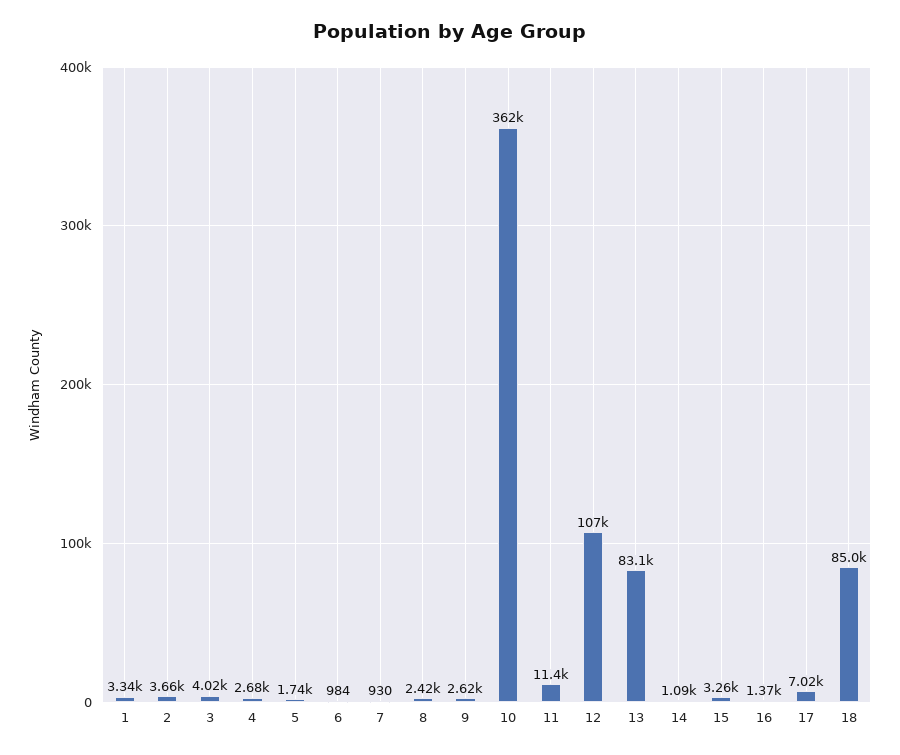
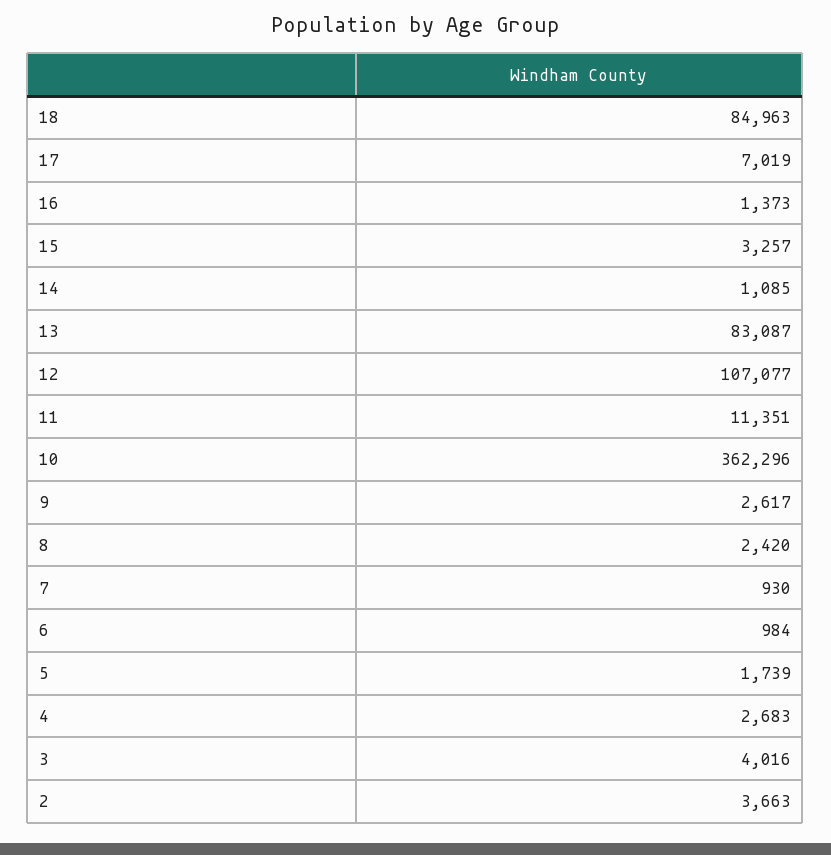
  {
-   "1": 3340,
    "2": 3663,
    "3": 4016,
    "4": 2683,
    "5": 1739,
    "6": 984,
    "7": 930,
    "8": 2420,
    "9": 2617,
    "10": 362296,
    "11": 11351,
    "12": 107077,
    "13": 83087,
    "14": 1085,
    "15": 3257,
    "16": 1373,
    "17": 7019,
    "18": 84963
  }

